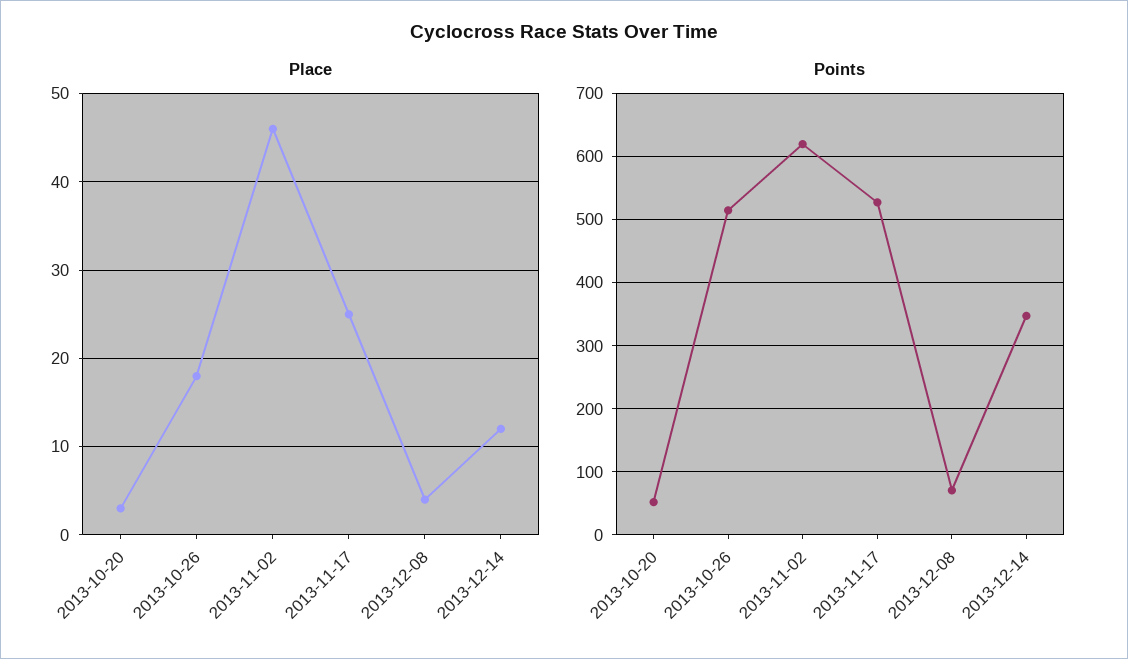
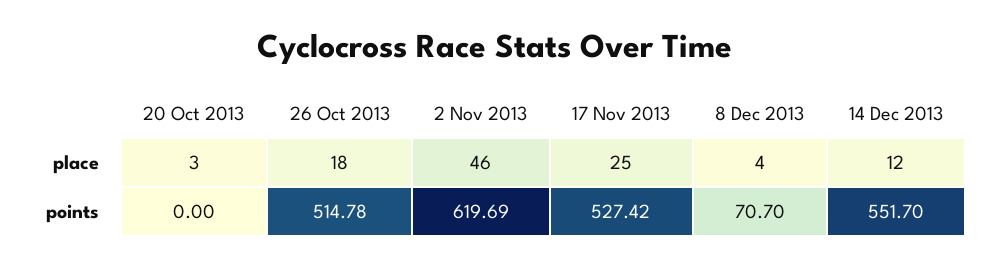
  {
    "Place": {
      "2013-10-20": 3,
      "2013-10-26": 18,
      "2013-11-02": 46,
      "2013-11-17": 25,
      "2013-12-08": 4,
      "2013-12-14": 12
    },
    "Points": {
-     "2013-10-20": 50,
+     "2013-10-20": 0,
      "2013-10-26": 514.78,
      "2013-11-02": 619.69,
      "2013-11-17": 527.42,
      "2013-12-08": 70.7,
-     "2013-12-14": 350
+     "2013-12-14": 551.7
    }
  }

